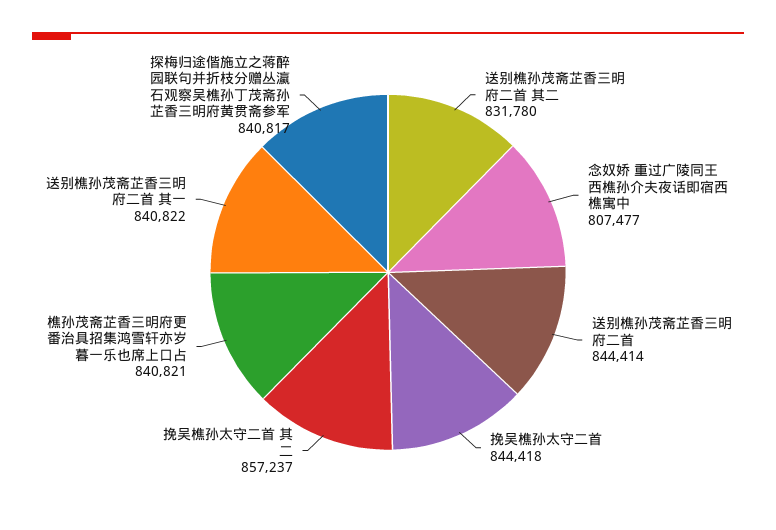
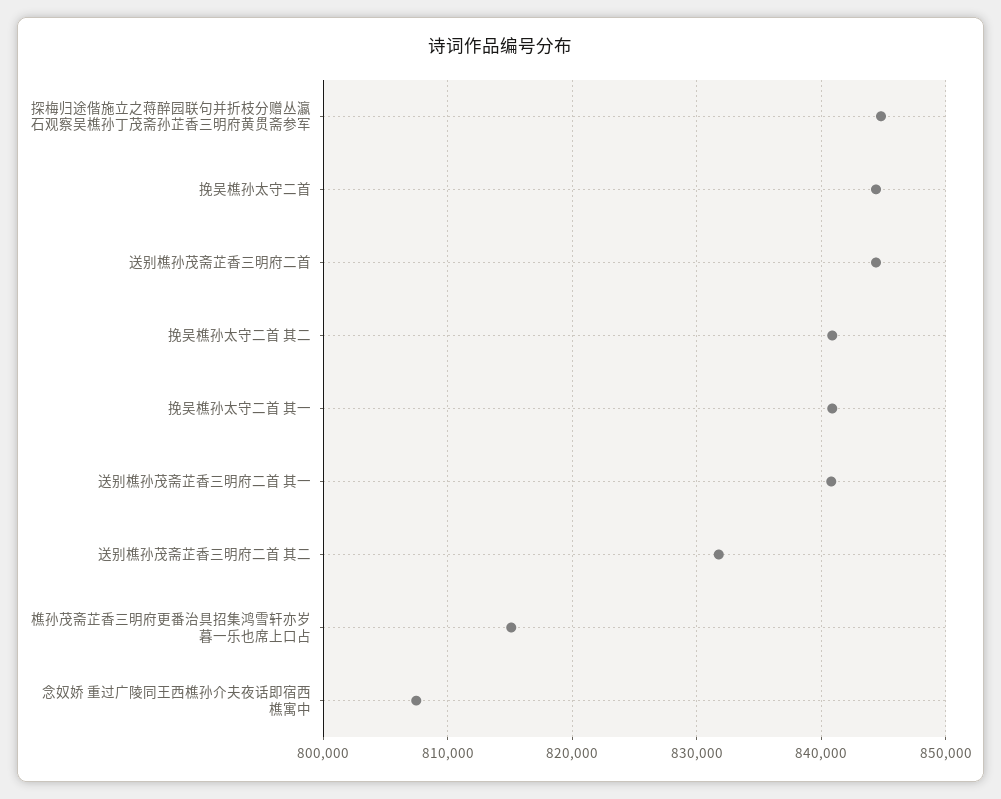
  {
    "送别樵孙茂斋芷香三明府二首 其二": 831780,
    "念奴娇 重过广陵同王西樵孙介夫夜话即宿西樵寓中": 807477,
    "送别樵孙茂斋芷香三明府二首": 844414,
    "挽吴樵孙太守二首": 844418,
-   "挽吴樵孙太守二首 其二": 857237,
+   "挽吴樵孙太守二首 其二": 841000,
-   "樵孙茂斋芷香三明府更番治具招集鸿雪轩亦岁暮一乐也席上口占": 840821,
+   "樵孙茂斋芷香三明府更番治具招集鸿雪轩亦岁暮一乐也席上口占": 815000,
    "送别樵孙茂斋芷香三明府二首 其一": 840822,
-   "探梅归途偕施立之蒋醉园联句并折枝分赠丛瀛石观察吴樵孙丁茂斋孙芷香三明府黄贯斋参军": 840817
+   "探梅归途偕施立之蒋醉园联句并折枝分赠丛瀛石观察吴樵孙丁茂斋孙芷香三明府黄贯斋参军": 845000,
+   "挽吴樵孙太守二首 其一": 841000
  }

